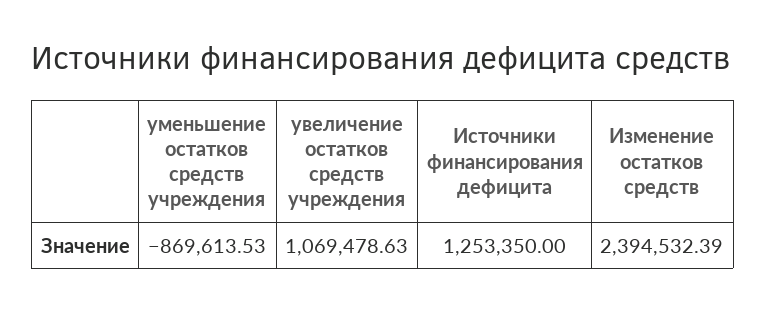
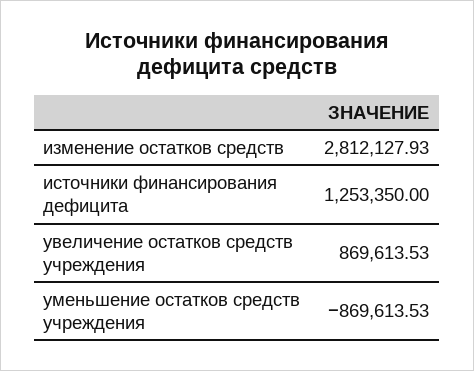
  {
    "уменьшение остатков средств учреждения": -869613.53,
-   "увеличение остатков средств учреждения": 1069478.63,
+   "увеличение остатков средств учреждения": 869613.53,
    "Источники финансирования дефицита": 1253350,
-   "Изменение остатков средств": 2394532.39
+   "Изменение остатков средств": 2812127.93
  }

